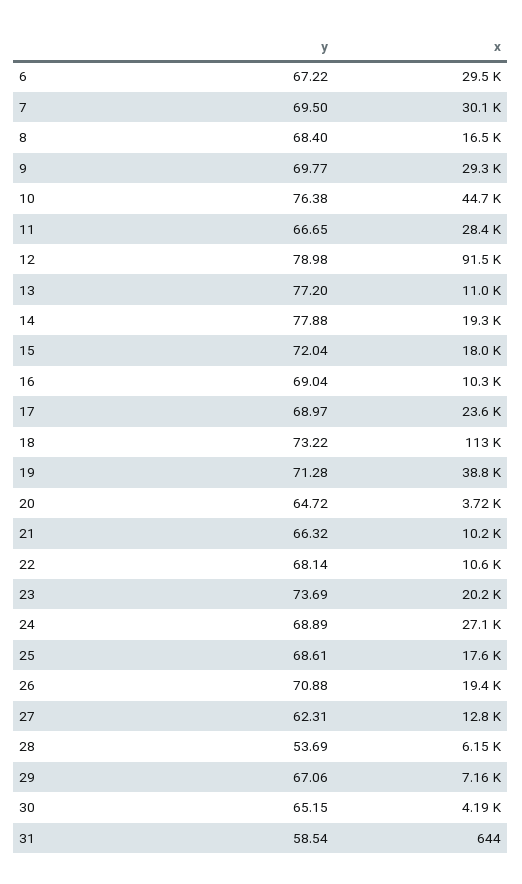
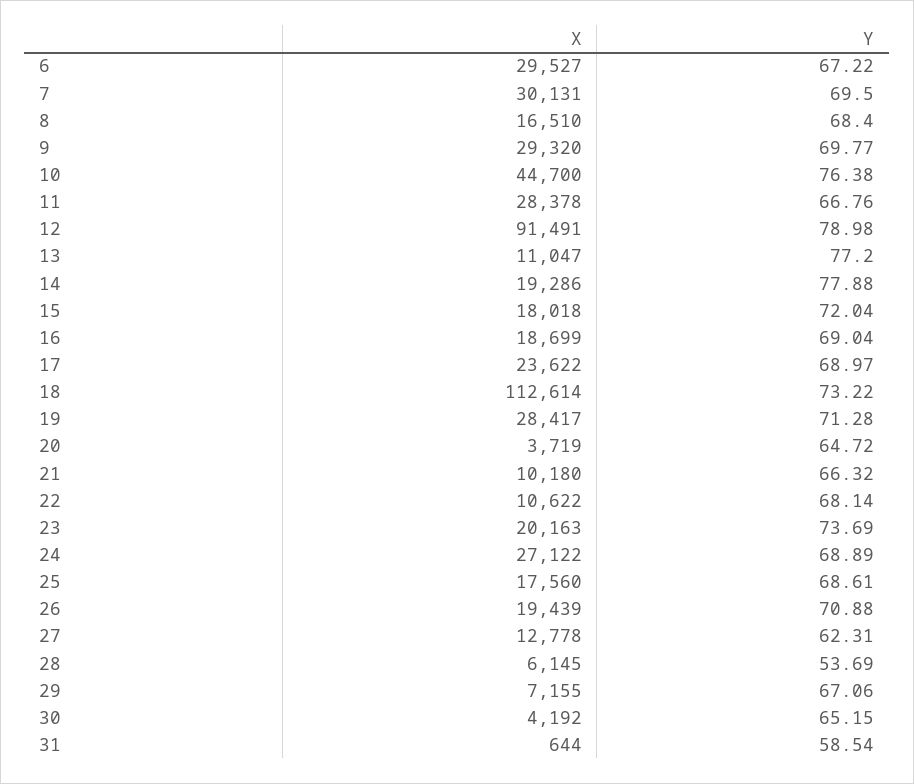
  {
    "y": {
      "6": 67.22,
      "7": 69.5,
      "8": 68.4,
      "9": 69.77,
      "10": 76.38,
-     "11": 66.65,
+     "11": 66.76,
      "12": 78.98,
      "13": 77.2,
      "14": 77.88,
      "15": 72.04,
      "16": 69.04,
      "17": 68.97,
      "18": 73.22,
      "19": 71.28,
      "20": 64.72,
      "21": 66.32,
      "22": 68.14,
      "23": 73.69,
      "24": 68.89,
      "25": 68.61,
      "26": 70.88,
      "27": 62.31,
      "28": 53.69,
      "29": 67.06,
      "30": 65.15,
      "31": 58.54
    },
    "x": {
      "6": 29527,
      "7": 30131,
      "8": 16510,
      "9": 29320,
      "10": 44700,
      "11": 28378,
      "12": 91491,
      "13": 11047,
      "14": 19286,
      "15": 18018,
-     "16": 10300,
+     "16": 18699,
      "17": 23622,
      "18": 112614,
-     "19": 38800,
+     "19": 28417,
      "20": 3719,
      "21": 10180,
      "22": 10622,
      "23": 20163,
      "24": 27122,
      "25": 17560,
      "26": 19439,
      "27": 12778,
      "28": 6145,
      "29": 7155,
      "30": 4192,
      "31": 644
    }
  }

